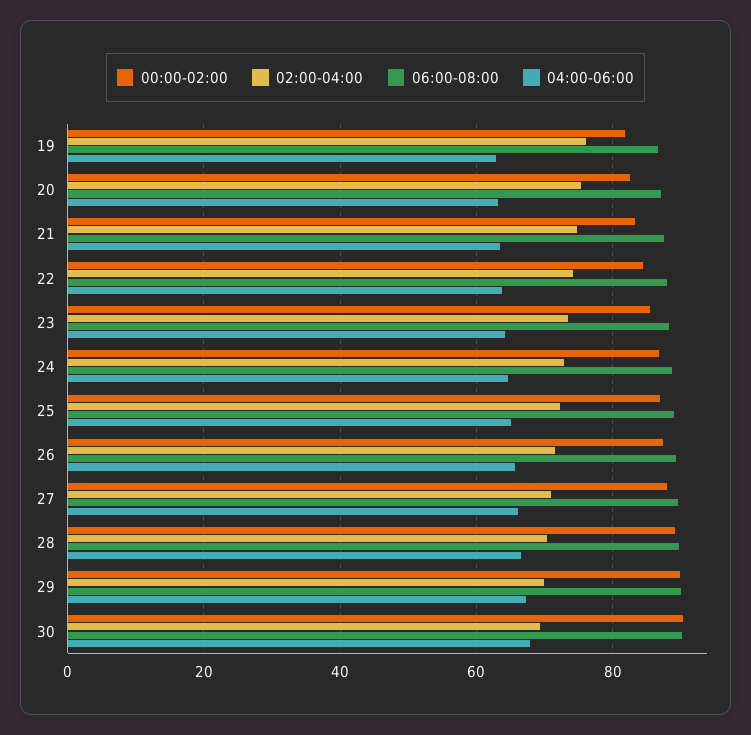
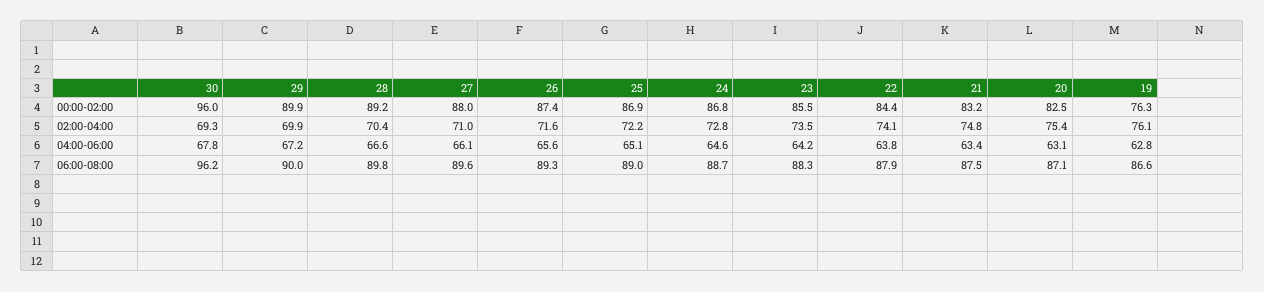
  {
    "00:00-02:00": {
-     "19": 82,
+     "19": 76.3,
      "20": 82.5,
      "21": 83.2,
      "22": 84.4,
      "23": 85.5,
      "24": 86.8,
      "25": 86.9,
      "26": 87.4,
      "27": 88,
      "28": 89.2,
      "29": 89.9,
-     "30": 90
+     "30": 96
    },
    "02:00-04:00": {
      "19": 76.1,
      "20": 75.4,
      "21": 74.8,
      "22": 74.1,
      "23": 73.5,
      "24": 72.8,
      "25": 72.2,
      "26": 71.6,
      "27": 71,
      "28": 70.4,
      "29": 69.9,
      "30": 69.3
    },
    "06:00-08:00": {
      "19": 86.6,
      "20": 87.1,
      "21": 87.5,
      "22": 87.9,
      "23": 88.3,
      "24": 88.7,
      "25": 89,
      "26": 89.3,
      "27": 89.6,
      "28": 89.8,
      "29": 90,
-     "30": 90
+     "30": 96.2
    },
    "04:00-06:00": {
      "19": 62.8,
      "20": 63.1,
      "21": 63.4,
      "22": 63.8,
      "23": 64.2,
      "24": 64.6,
      "25": 65.1,
      "26": 65.6,
      "27": 66.1,
      "28": 66.6,
      "29": 67.2,
      "30": 67.8
    }
  }

